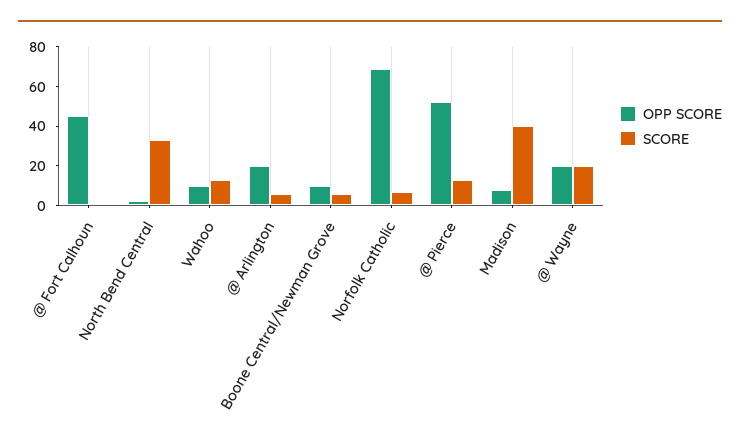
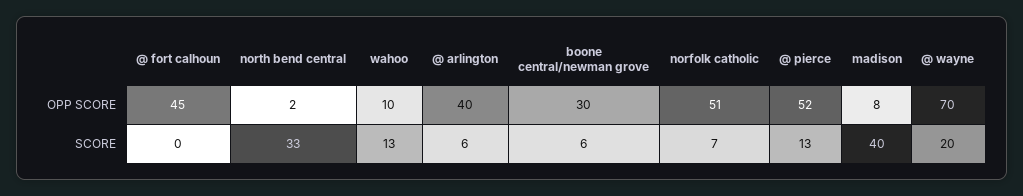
  {
    "OPP SCORE": {
      "@ Fort Calhoun": 45,
      "North Bend Central": 2,
      "Wahoo": 10,
-     "@ Arlington": 20,
+     "@ Arlington": 40,
-     "Boone Central/Newman Grove": 10,
+     "Boone Central/Newman Grove": 30,
-     "Norfolk Catholic": 70,
+     "Norfolk Catholic": 51,
      "@ Pierce": 52,
      "Madison": 8,
-     "@ Wayne": 20
+     "@ Wayne": 70
    },
    "SCORE": {
      "@ Fort Calhoun": 0,
      "North Bend Central": 33,
      "Wahoo": 13,
      "@ Arlington": 6,
      "Boone Central/Newman Grove": 6,
      "Norfolk Catholic": 7,
      "@ Pierce": 13,
      "Madison": 40,
      "@ Wayne": 20
    }
  }

